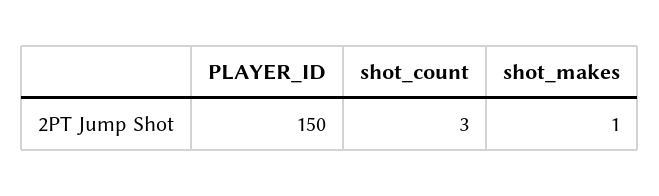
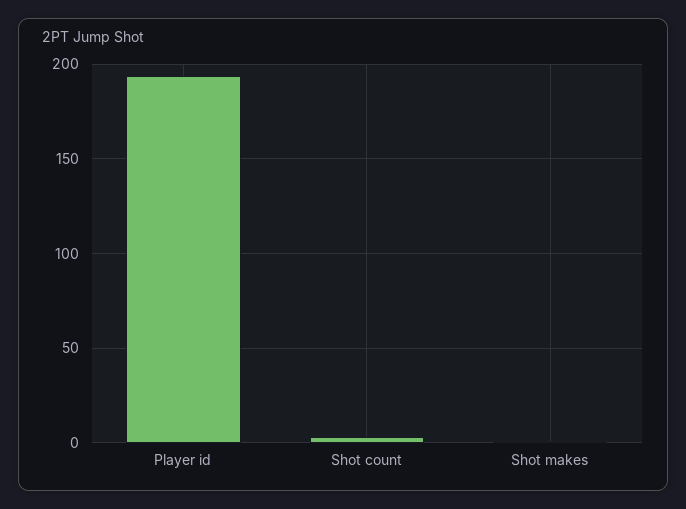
  {
-   "PLAYER_ID": 150,
+   "PLAYER_ID": 195,
    "shot_count": 3,
    "shot_makes": 1
  }

